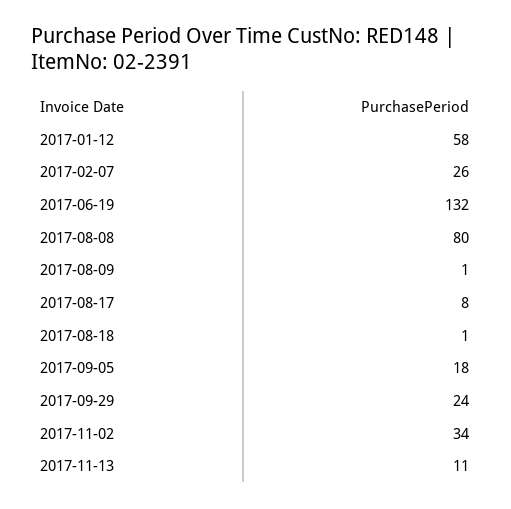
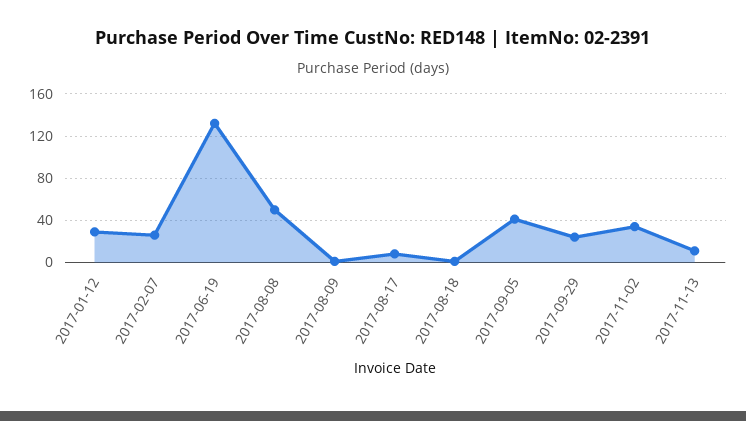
  {
-   "2017-01-12": 58,
+   "2017-01-12": 30,
    "2017-02-07": 26,
    "2017-06-19": 132,
-   "2017-08-08": 80,
+   "2017-08-08": 50,
    "2017-08-09": 1,
    "2017-08-17": 8,
    "2017-08-18": 1,
-   "2017-09-05": 18,
+   "2017-09-05": 40,
    "2017-09-29": 24,
    "2017-11-02": 34,
    "2017-11-13": 11
  }

